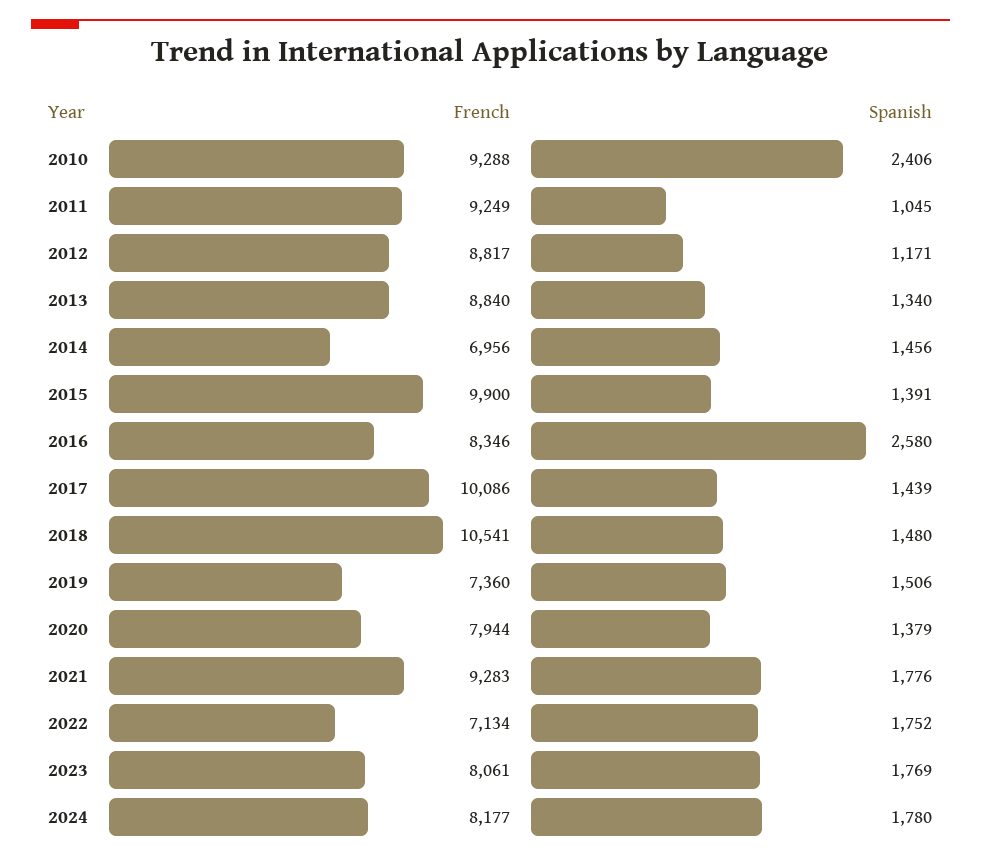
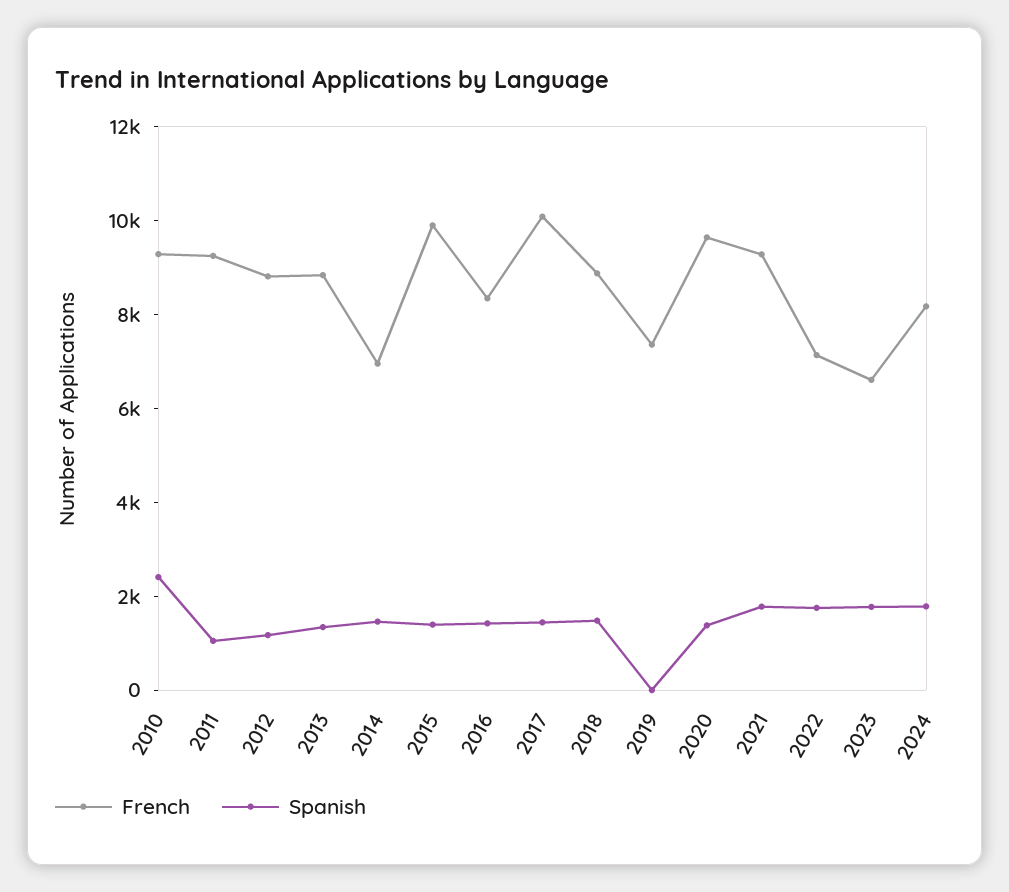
  {
    "French": {
      "2010": 9288,
      "2011": 9249,
      "2012": 8817,
      "2013": 8840,
      "2014": 6956,
      "2015": 9900,
      "2016": 8346,
      "2017": 10086,
-     "2018": 10541,
+     "2018": 9000,
      "2019": 7360,
-     "2020": 7944,
+     "2020": 9500,
      "2021": 9283,
      "2022": 7134,
-     "2023": 8061,
+     "2023": 6500,
      "2024": 8177
    },
    "Spanish": {
      "2010": 2406,
      "2011": 1045,
      "2012": 1171,
      "2013": 1340,
      "2014": 1456,
      "2015": 1391,
-     "2016": 2580,
+     "2016": 1500,
      "2017": 1439,
      "2018": 1480,
-     "2019": 1506,
+     "2019": 0,
      "2020": 1379,
      "2021": 1776,
      "2022": 1752,
      "2023": 1769,
      "2024": 1780
    }
  }

